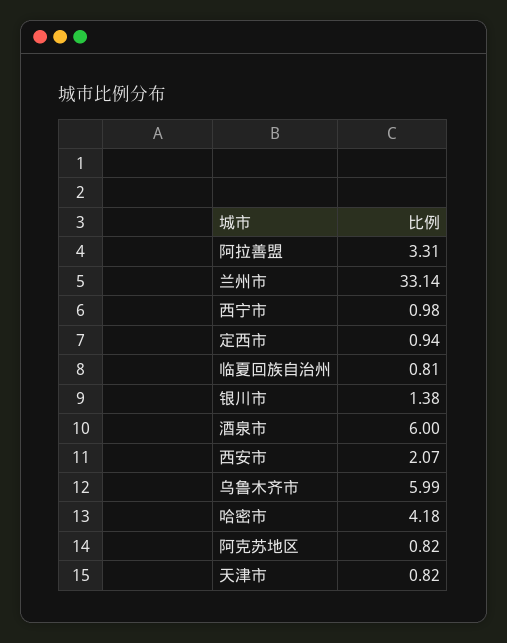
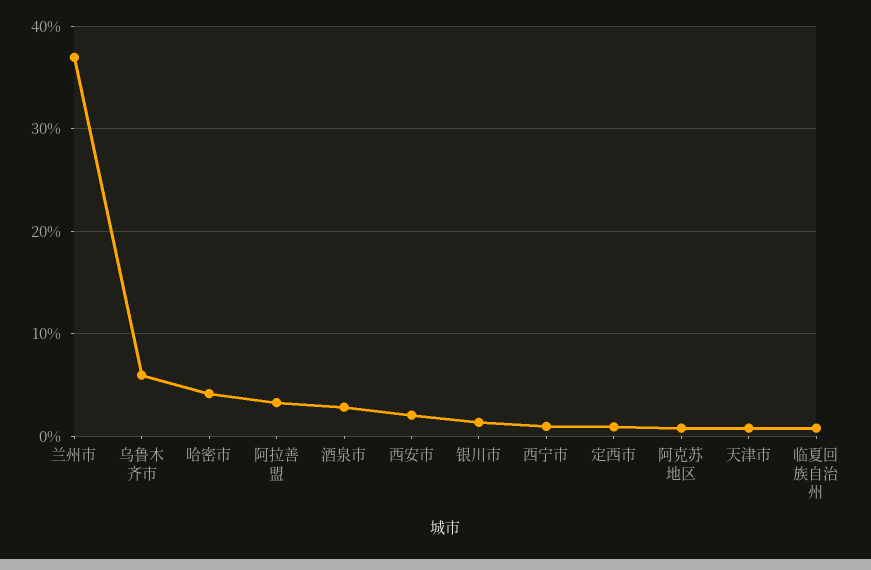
  {
    "阿拉善盟": 3.31,
-   "兰州市": 33.14,
+   "兰州市": 37,
    "西宁市": 0.98,
    "定西市": 0.94,
    "临夏回族自治州": 0.81,
    "银川市": 1.38,
-   "酒泉市": 6,
+   "酒泉市": 3,
    "西安市": 2.07,
    "乌鲁木齐市": 5.99,
    "哈密市": 4.18,
    "阿克苏地区": 0.82,
    "天津市": 0.82
  }

